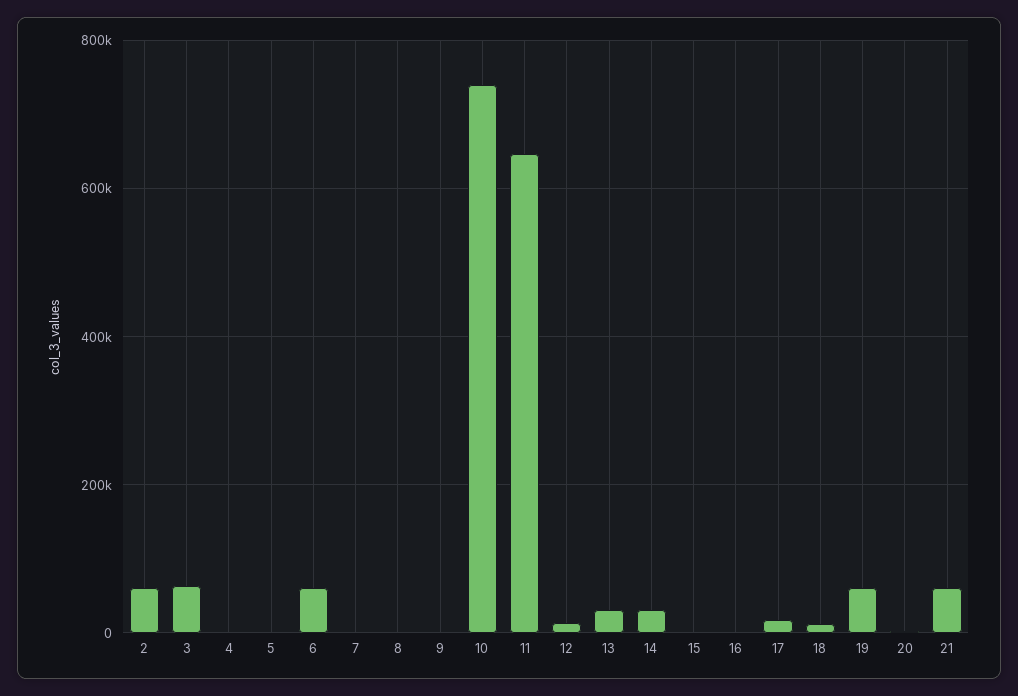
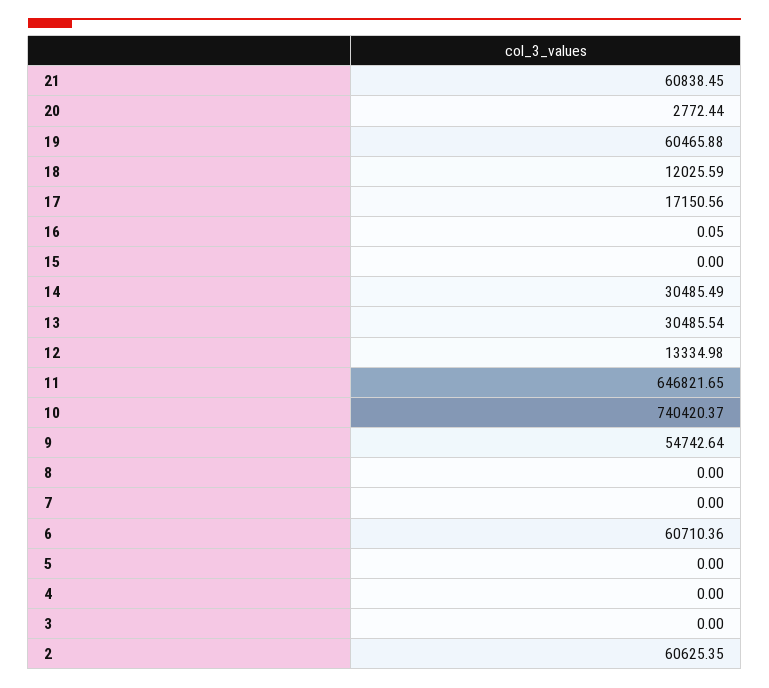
  {
    "2": 60625.35,
-   "3": 60000,
+   "3": 0,
    "4": 0,
    "5": 0,
    "6": 60710.36,
    "7": 0,
    "8": 0,
-   "9": 0,
+   "9": 54742.64,
    "10": 740420.37,
    "11": 646821.65,
    "12": 13334.98,
    "13": 30485.54,
    "14": 30485.49,
    "15": 0,
    "16": 0.05,
    "17": 17150.56,
    "18": 12025.59,
    "19": 60465.88,
    "20": 2772.44,
    "21": 60838.45
  }

